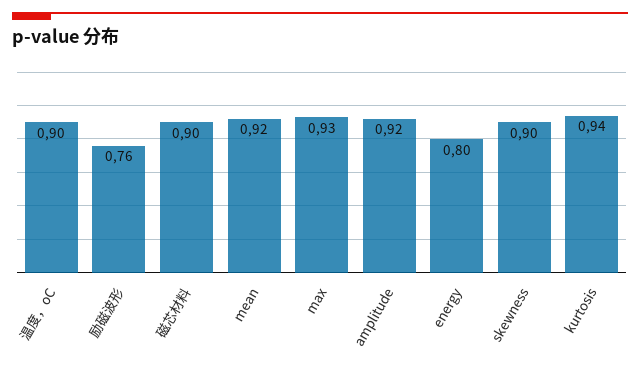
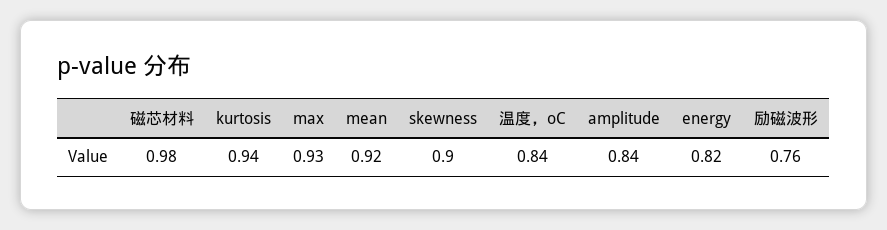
  {
-   "温度，oC": 0.9,
+   "温度，oC": 0.84,
    "励磁波形": 0.76,
-   "磁芯材料": 0.9,
+   "磁芯材料": 0.98,
    "mean": 0.92,
    "max": 0.93,
-   "amplitude": 0.92,
+   "amplitude": 0.84,
-   "energy": 0.8,
+   "energy": 0.82,
    "skewness": 0.9,
    "kurtosis": 0.94
  }

